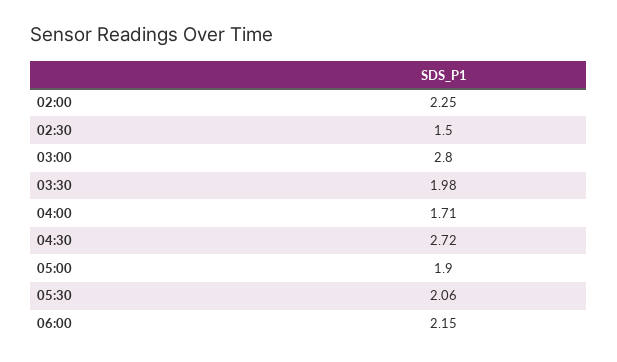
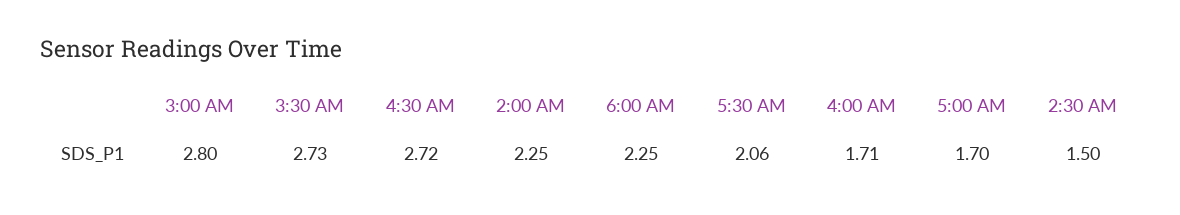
  {
    "02:00": 2.25,
    "02:30": 1.5,
    "03:00": 2.8,
-   "03:30": 1.98,
+   "03:30": 2.73,
    "04:00": 1.71,
    "04:30": 2.72,
-   "05:00": 1.9,
+   "05:00": 1.7,
    "05:30": 2.06,
-   "06:00": 2.15
+   "06:00": 2.25
  }

